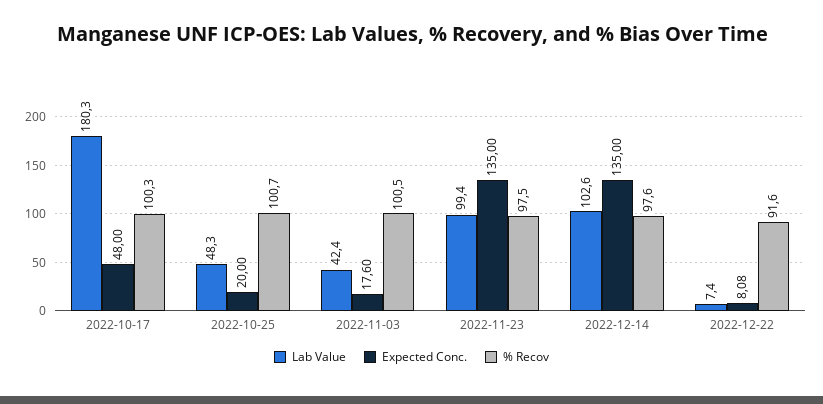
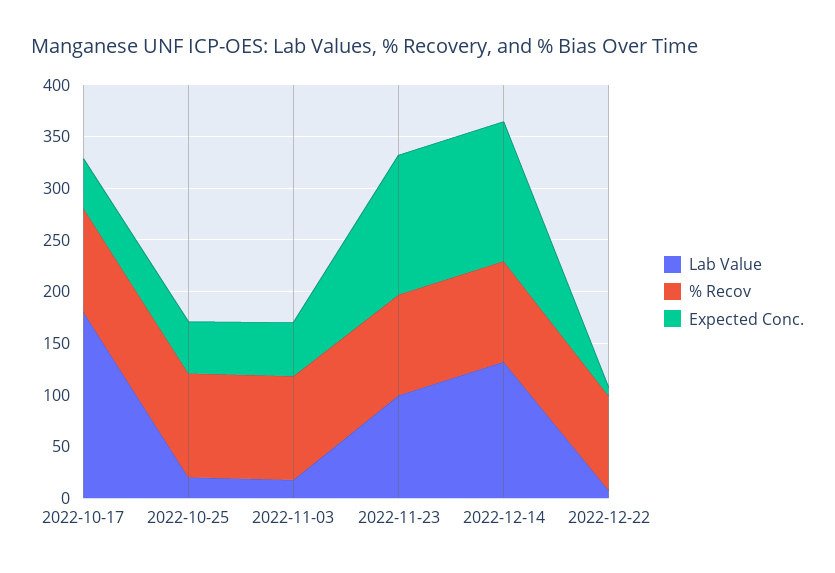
  {
    "Lab Value": {
      "2022-10-17": 180.3,
-     "2022-10-25": 48.3,
+     "2022-10-25": 20,
-     "2022-11-03": 42.4,
+     "2022-11-03": 20,
      "2022-11-23": 99.4,
-     "2022-12-14": 102.6,
+     "2022-12-14": 130,
      "2022-12-22": 7.4
    },
    "Expected Conc.": {
      "2022-10-17": 48,
-     "2022-10-25": 20,
+     "2022-10-25": 50,
-     "2022-11-03": 17.6,
+     "2022-11-03": 50,
      "2022-11-23": 135,
      "2022-12-14": 135,
      "2022-12-22": 8.08
    },
    "% Recov": {
      "2022-10-17": 100.3,
      "2022-10-25": 100.7,
      "2022-11-03": 100.5,
      "2022-11-23": 97.5,
      "2022-12-14": 97.6,
      "2022-12-22": 91.6
    }
  }

